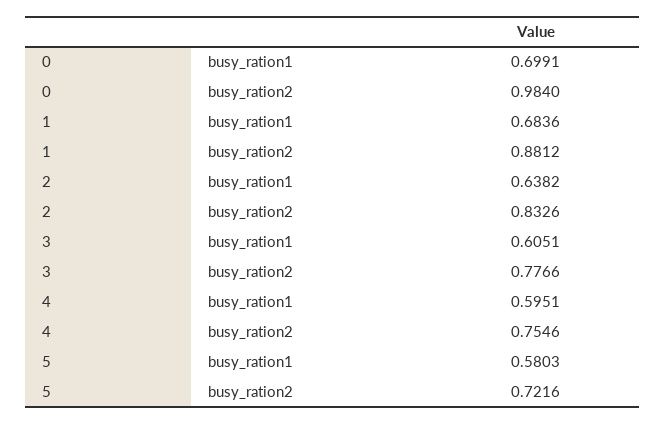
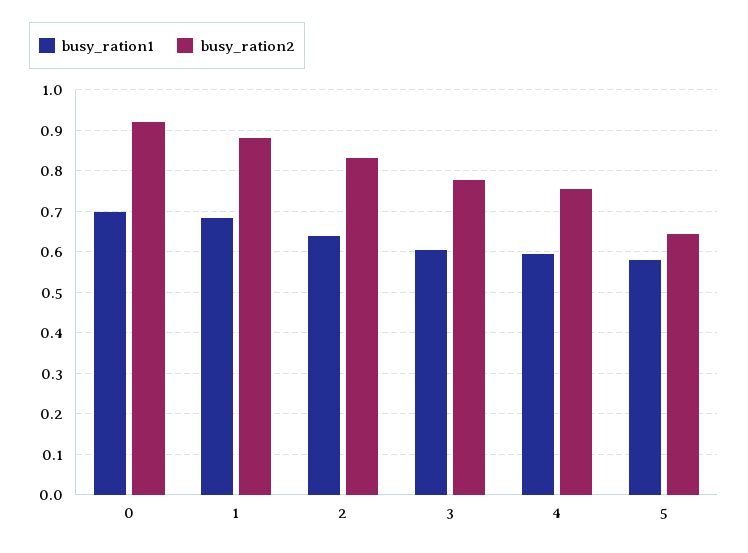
  {
    "busy_ration1": {
      "0": 0.6991,
      "1": 0.6836,
      "2": 0.6382,
      "3": 0.6051,
      "4": 0.5951,
      "5": 0.5803
    },
    "busy_ration2": {
-     "0": 0.984,
+     "0": 0.92,
      "1": 0.8812,
      "2": 0.8326,
      "3": 0.7766,
      "4": 0.7546,
-     "5": 0.7216
+     "5": 0.64
    }
  }

